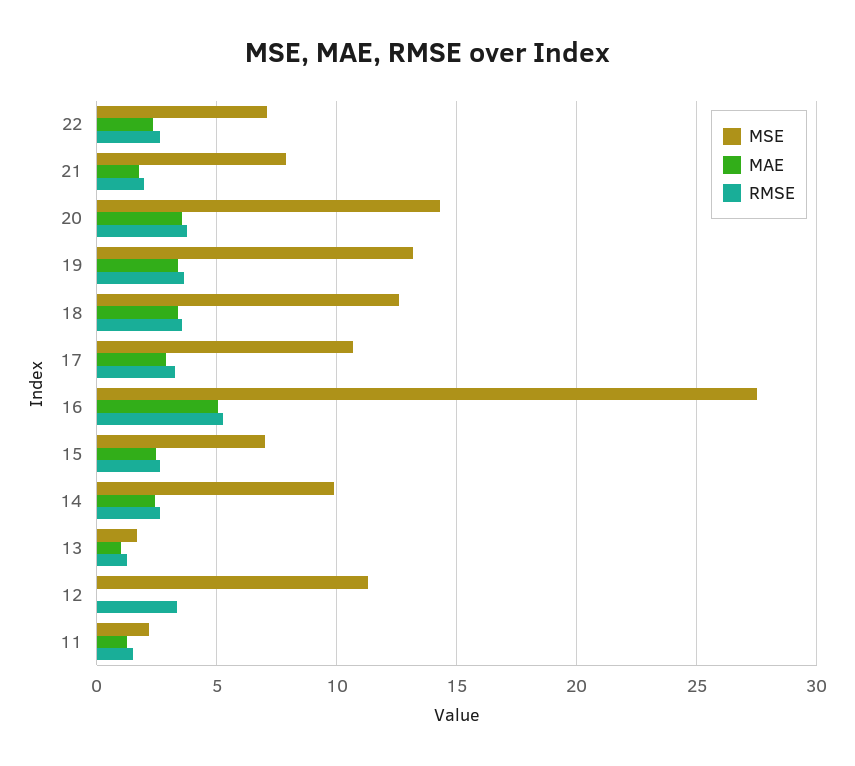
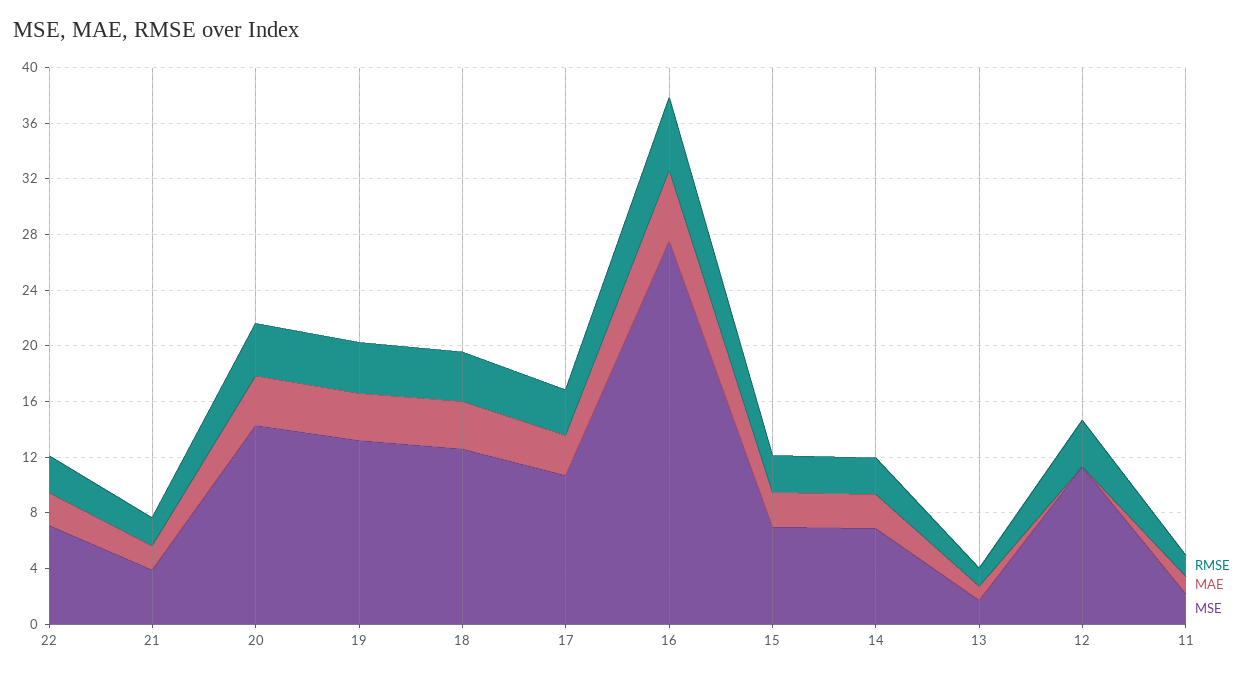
  {
    "MSE": {
      "22": 7,
-     "21": 8,
+     "21": 4,
      "20": 14.5,
      "19": 13,
      "18": 12.5,
      "17": 10.5,
      "16": 27.5,
      "15": 7,
-     "14": 10,
+     "14": 7,
      "13": 1.5,
      "12": 11.5,
      "11": 2
    },
    "MAE": {
      "22": 2.5,
      "21": 2,
      "20": 3.5,
      "19": 3.5,
      "18": 3.5,
      "17": 3,
      "16": 5,
      "15": 2.5,
      "14": 2.5,
      "13": 1,
      "12": 0,
      "11": 1.5
    },
    "RMSE": {
      "22": 2.5,
      "21": 2,
      "20": 4,
      "19": 3.5,
      "18": 3.5,
      "17": 3.5,
      "16": 5.5,
      "15": 2.5,
      "14": 2.5,
      "13": 1.5,
      "12": 3.5,
      "11": 1.5
    }
  }

